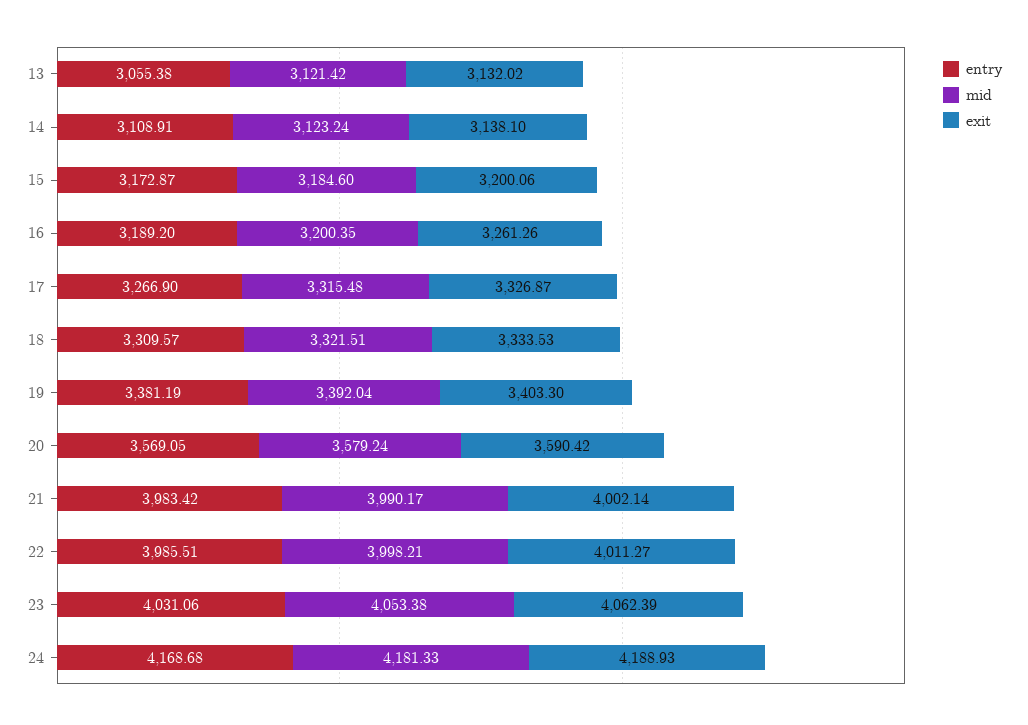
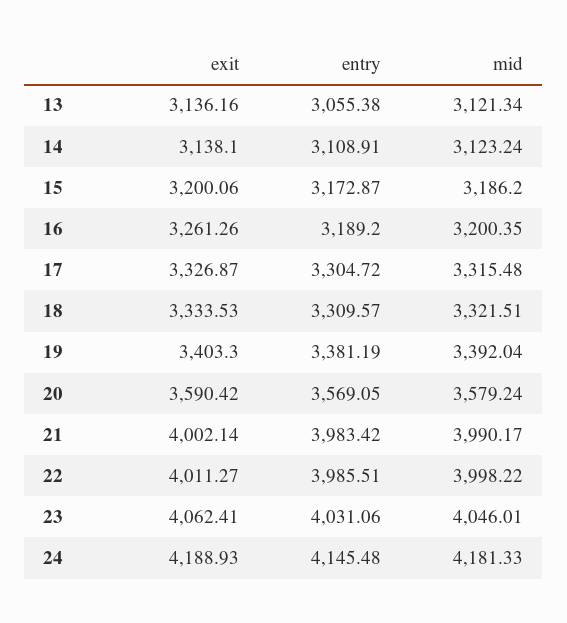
  {
    "entry": {
      "13": 3055.38,
      "14": 3108.91,
      "15": 3172.87,
      "16": 3189.2,
-     "17": 3266.9,
+     "17": 3304.72,
      "18": 3309.57,
      "19": 3381.19,
      "20": 3569.05,
      "21": 3983.42,
      "22": 3985.51,
      "23": 4031.06,
-     "24": 4168.68
+     "24": 4145.48
    },
    "mid": {
-     "13": 3121.42,
+     "13": 3121.34,
      "14": 3123.24,
-     "15": 3184.6,
+     "15": 3186.2,
      "16": 3200.35,
      "17": 3315.48,
      "18": 3321.51,
      "19": 3392.04,
      "20": 3579.24,
      "21": 3990.17,
-     "22": 3998.21,
+     "22": 3998.22,
-     "23": 4053.38,
+     "23": 4046.01,
      "24": 4181.33
    },
    "exit": {
-     "13": 3132.02,
+     "13": 3136.16,
      "14": 3138.1,
      "15": 3200.06,
      "16": 3261.26,
      "17": 3326.87,
      "18": 3333.53,
      "19": 3403.3,
      "20": 3590.42,
      "21": 4002.14,
      "22": 4011.27,
-     "23": 4062.39,
+     "23": 4062.41,
      "24": 4188.93
    }
  }

